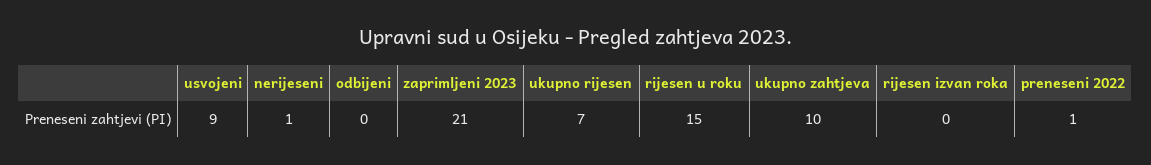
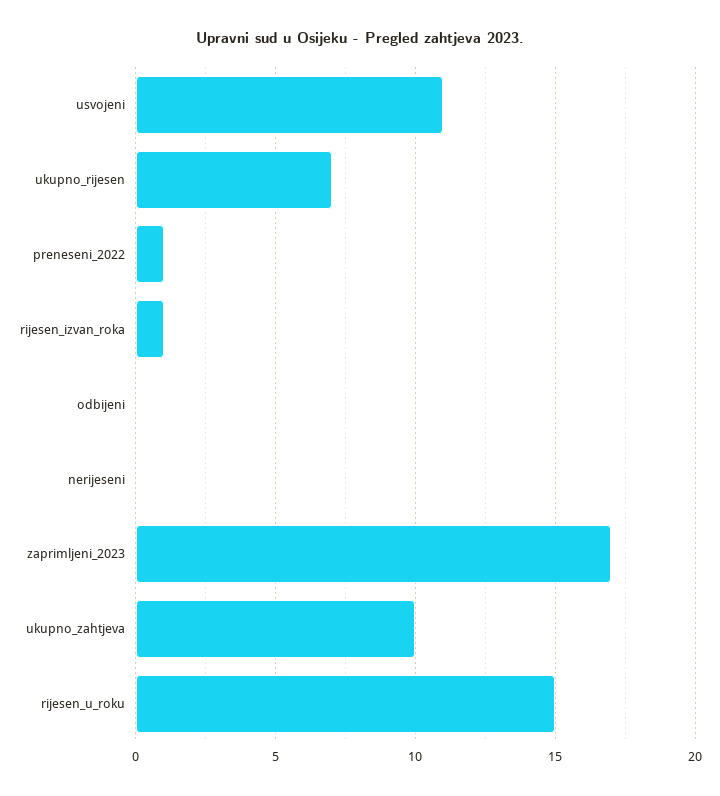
  {
-   "usvojeni": 9,
+   "usvojeni": 11,
-   "nerijeseni": 1,
+   "nerijeseni": 0,
    "odbijeni": 0,
-   "zaprimljeni 2023": 21,
+   "zaprimljeni 2023": 17,
    "ukupno rijesen": 7,
    "rijesen u roku": 15,
    "ukupno zahtjeva": 10,
-   "rijesen izvan roka": 0,
+   "rijesen izvan roka": 1,
    "preneseni 2022": 1
  }

